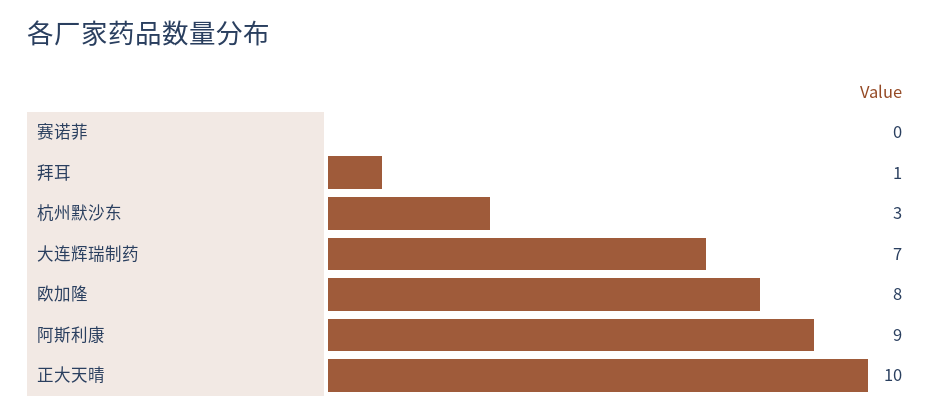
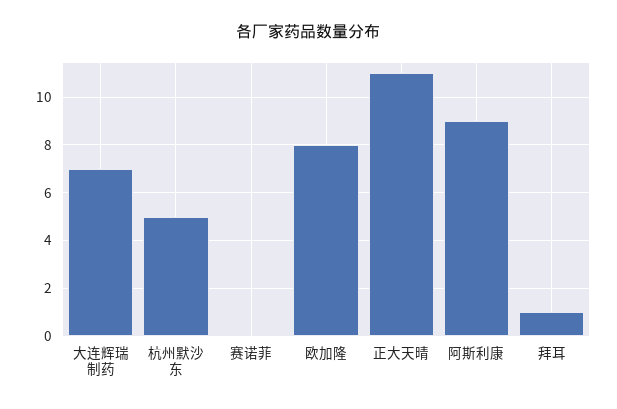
  {
    "赛诺菲": 0,
    "拜耳": 1,
-   "杭州默沙东": 3,
+   "杭州默沙东": 5,
    "大连辉瑞制药": 7,
    "欧加隆": 8,
    "阿斯利康": 9,
-   "正大天晴": 10
+   "正大天晴": 11
  }

